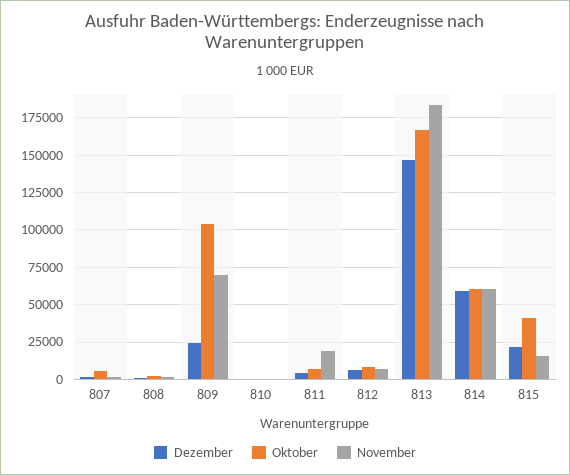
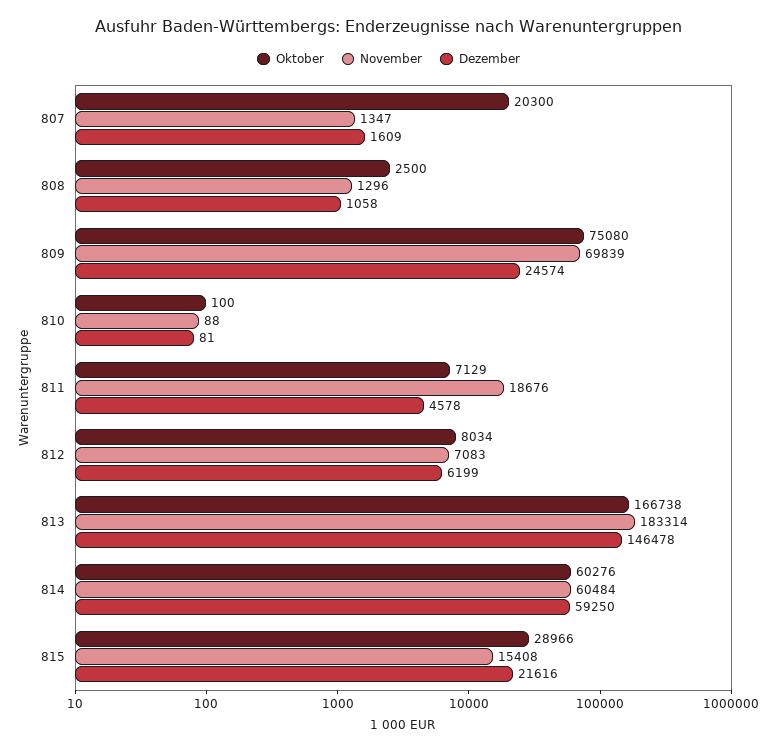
  {
    "Dezember": {
      "807": 1609,
      "808": 1058,
      "809": 24574,
      "810": 81,
      "811": 4578,
      "812": 6199,
      "813": 146478,
      "814": 59250,
      "815": 21616
    },
    "Oktober": {
-     "807": 5000,
+     "807": 20300,
      "808": 2500,
-     "809": 105000,
+     "809": 75080,
      "810": 100,
      "811": 7129,
      "812": 8034,
      "813": 166738,
      "814": 60276,
-     "815": 40000
+     "815": 28966
    },
    "November": {
      "807": 1347,
      "808": 1296,
      "809": 69839,
      "810": 88,
      "811": 18676,
      "812": 7083,
      "813": 183314,
      "814": 60484,
      "815": 15408
    }
  }

